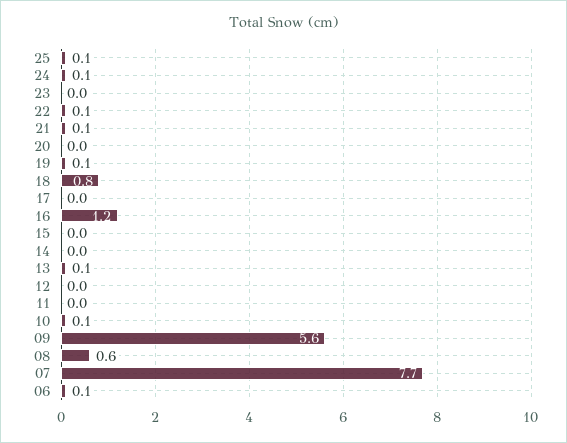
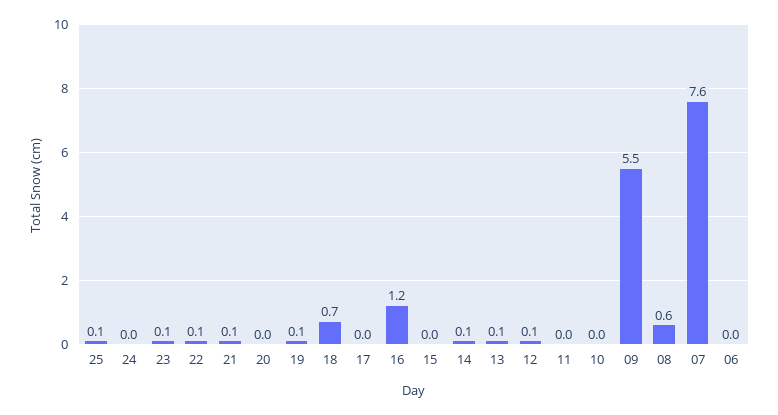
  {
    "25": 0.1,
-   "24": 0.1,
+   "24": 0,
-   "23": 0,
+   "23": 0.1,
    "22": 0.1,
    "21": 0.1,
    "20": 0,
    "19": 0.1,
-   "18": 0.8,
+   "18": 0.7,
    "17": 0,
    "16": 1.2,
    "15": 0,
-   "14": 0,
+   "14": 0.1,
    "13": 0.1,
-   "12": 0,
+   "12": 0.1,
    "11": 0,
-   "10": 0.1,
+   "10": 0,
-   "09": 5.6,
+   "09": 5.5,
    "08": 0.6,
-   "07": 7.7,
+   "07": 7.6,
-   "06": 0.1
+   "06": 0
  }

